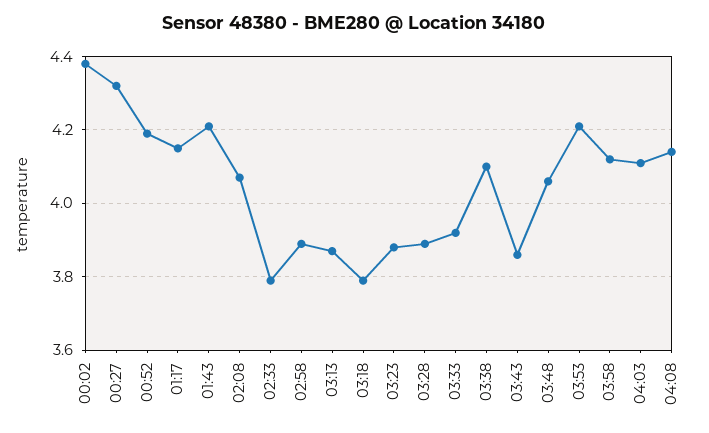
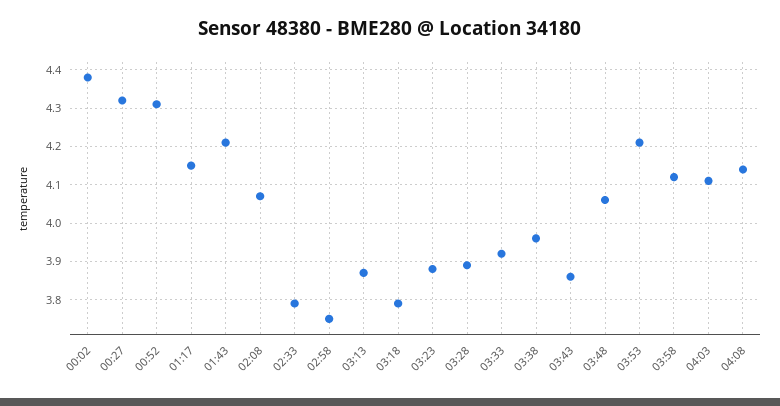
  {
    "00:02": 4.4,
    "00:27": 4.3,
-   "00:52": 4.2,
+   "00:52": 4.3,
    "01:17": 4.15,
    "01:43": 4.2,
    "02:08": 4.05,
    "02:33": 3.8,
-   "02:58": 3.9,
+   "02:58": 3.75,
    "03:13": 3.85,
    "03:18": 3.8,
    "03:23": 3.9,
    "03:28": 3.9,
    "03:33": 3.9,
-   "03:38": 4.1,
+   "03:38": 3.95,
    "03:43": 3.85,
    "03:48": 4.05,
    "03:53": 4.2,
    "03:58": 4.1,
    "04:03": 4.1,
    "04:08": 4.15
  }

